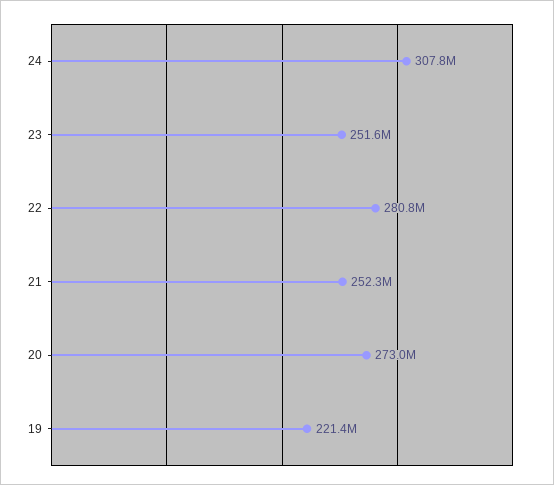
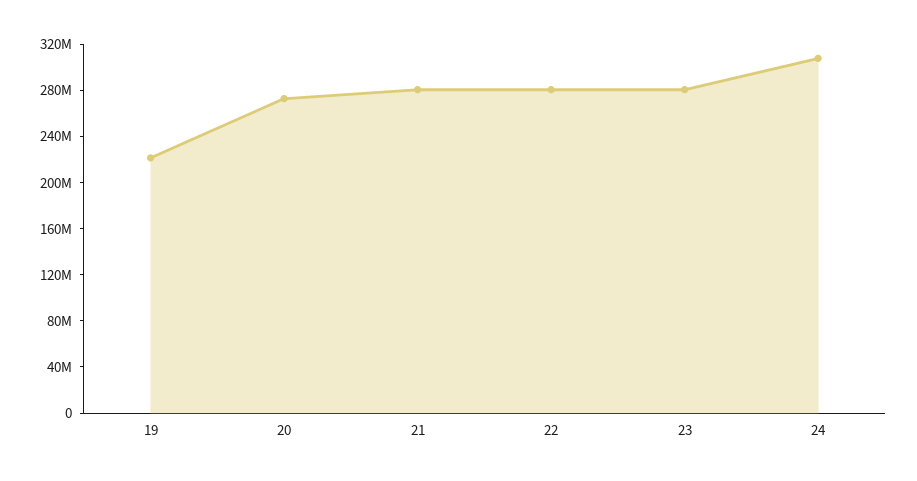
  {
    "24": 307800000,
-   "23": 251600000,
+   "23": 280000000,
    "22": 280800000,
-   "21": 252300000,
+   "21": 280000000,
    "20": 273000000,
    "19": 221400000
  }

